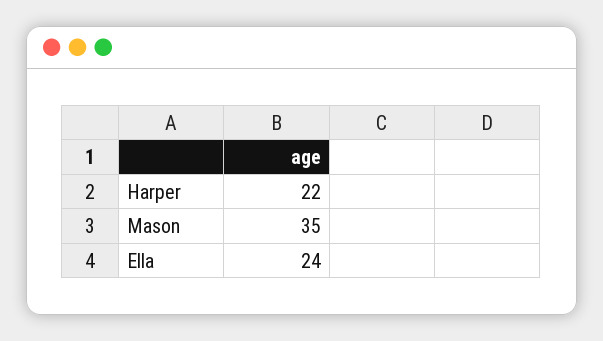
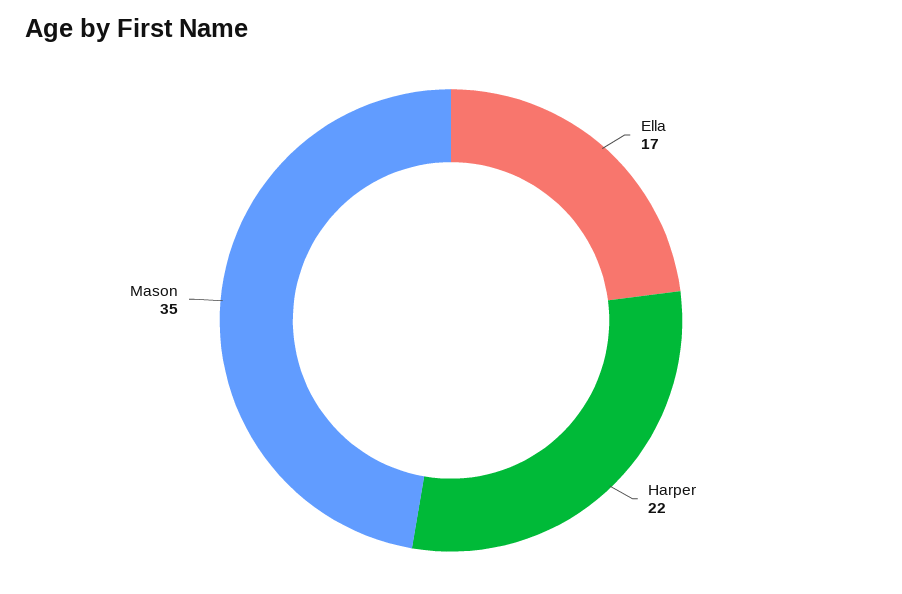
  {
    "Harper": 22,
    "Mason": 35,
-   "Ella": 24
+   "Ella": 17
  }

